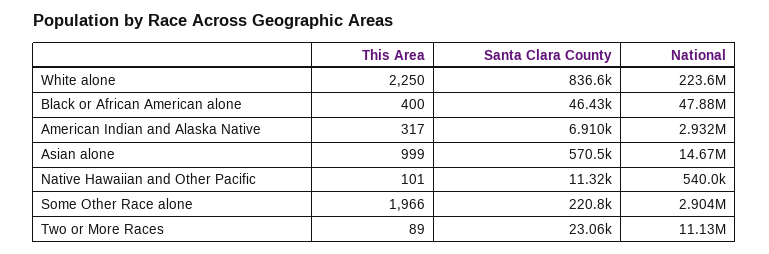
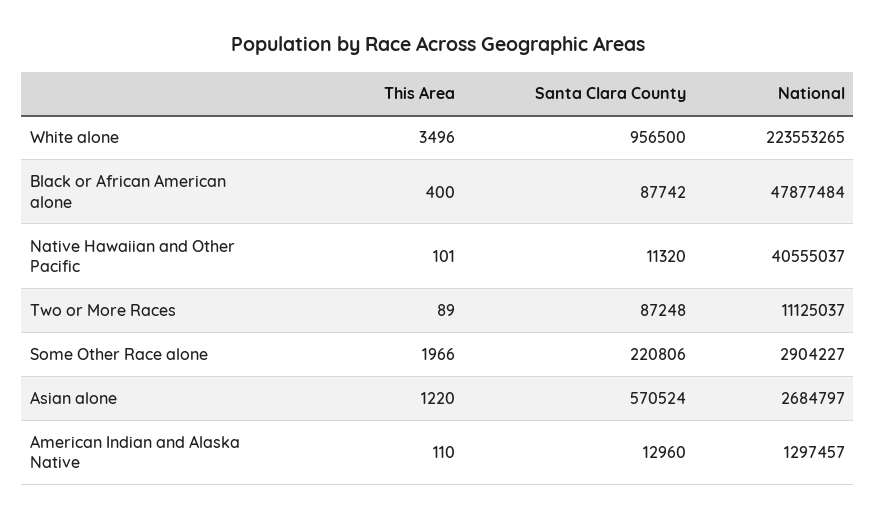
  {
    "This Area": {
-     "White alone": 2250,
+     "White alone": 3496,
      "Black or African American alone": 400,
-     "American Indian and Alaska Native": 317,
+     "American Indian and Alaska Native": 110,
-     "Asian alone": 999,
+     "Asian alone": 1220,
      "Native Hawaiian and Other Pacific": 101,
      "Some Other Race alone": 1966,
      "Two or More Races": 89
    },
    "Santa Clara County": {
-     "White alone": 836600,
+     "White alone": 956500,
-     "Black or African American alone": 46430,
+     "Black or African American alone": 87742,
-     "American Indian and Alaska Native": 6910,
+     "American Indian and Alaska Native": 12960,
      "Asian alone": 570524,
      "Native Hawaiian and Other Pacific": 11320,
      "Some Other Race alone": 220806,
-     "Two or More Races": 23060
+     "Two or More Races": 87248
    },
    "National": {
      "White alone": 223553265,
      "Black or African American alone": 47877484,
-     "American Indian and Alaska Native": 2932000,
+     "American Indian and Alaska Native": 1297457,
-     "Asian alone": 14670000,
+     "Asian alone": 2684797,
-     "Native Hawaiian and Other Pacific": 540000,
+     "Native Hawaiian and Other Pacific": 40555037,
      "Some Other Race alone": 2904227,
      "Two or More Races": 11125037
    }
  }

